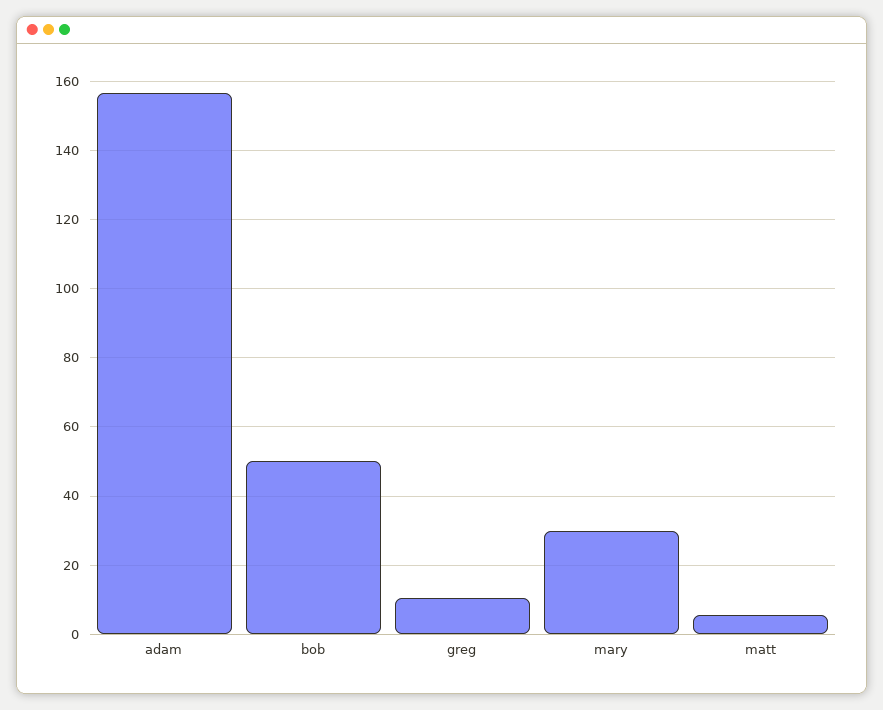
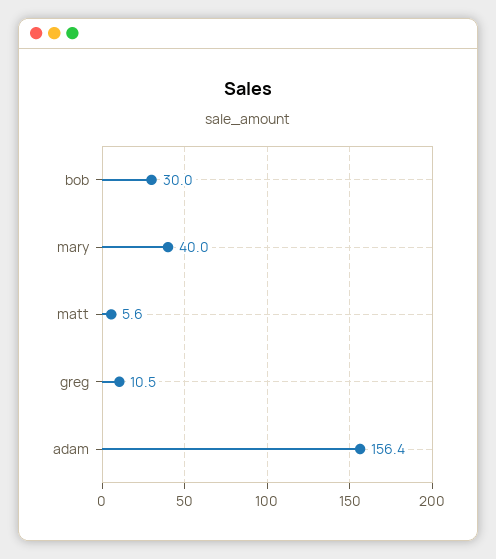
  {
    "adam": 156.4,
-   "bob": 50,
+   "bob": 30,
    "greg": 10.5,
-   "mary": 30,
+   "mary": 40,
    "matt": 5.6
  }

